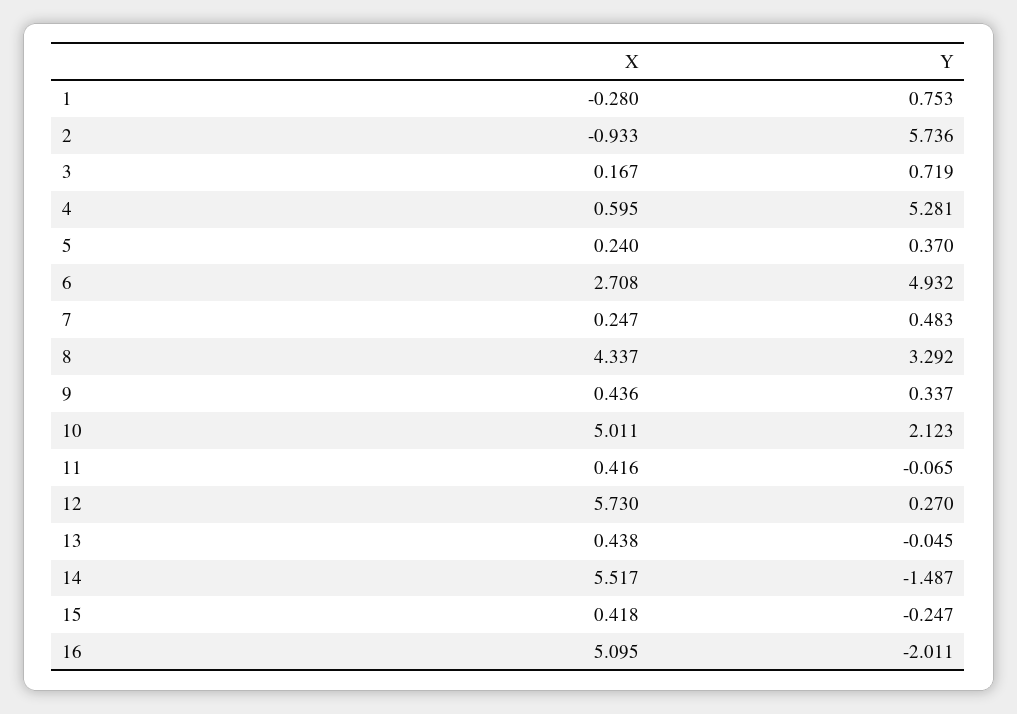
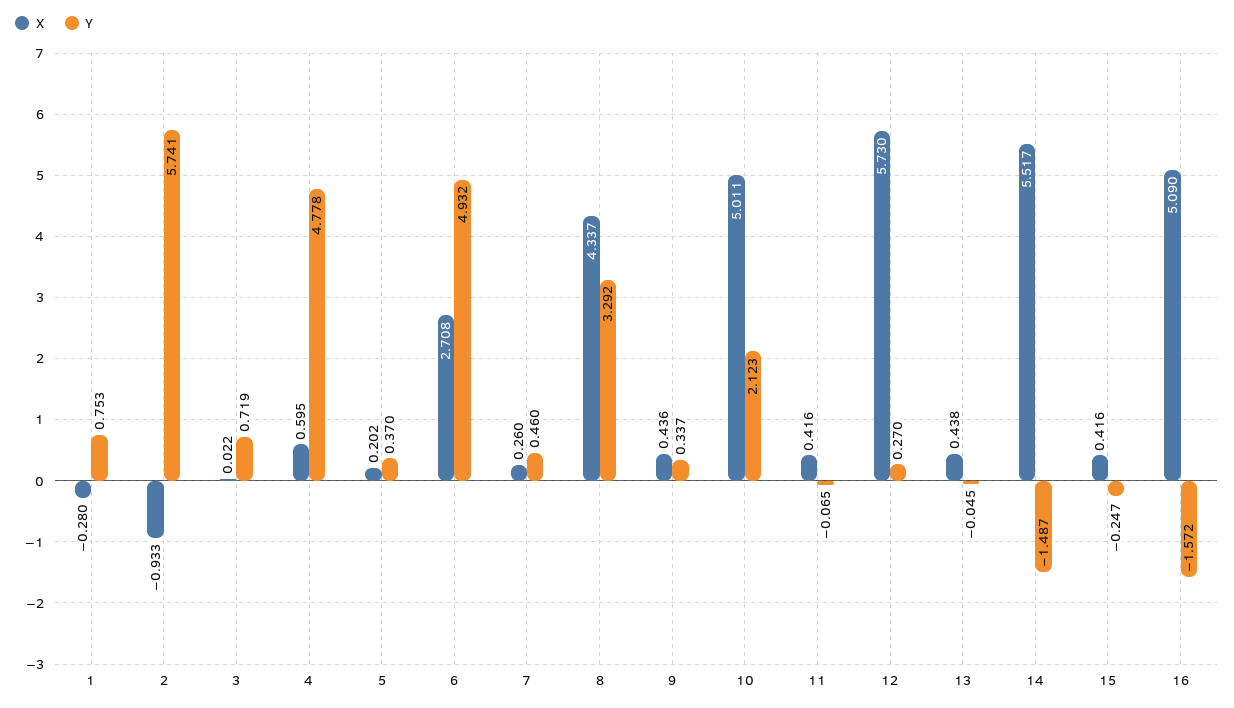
  {
    "X": {
      "1": -0.28,
      "2": -0.933,
-     "3": 0.167,
+     "3": 0.022,
      "4": 0.595,
-     "5": 0.24,
+     "5": 0.202,
      "6": 2.708,
-     "7": 0.247,
+     "7": 0.26,
      "8": 4.337,
      "9": 0.436,
      "10": 5.011,
      "11": 0.416,
      "12": 5.73,
      "13": 0.438,
      "14": 5.517,
-     "15": 0.418,
+     "15": 0.416,
-     "16": 5.095
+     "16": 5.09
    },
    "Y": {
      "1": 0.753,
-     "2": 5.736,
+     "2": 5.741,
      "3": 0.719,
-     "4": 5.281,
+     "4": 4.778,
      "5": 0.37,
      "6": 4.932,
-     "7": 0.483,
+     "7": 0.46,
      "8": 3.292,
      "9": 0.337,
      "10": 2.123,
      "11": -0.065,
      "12": 0.27,
      "13": -0.045,
      "14": -1.487,
      "15": -0.247,
-     "16": -2.011
+     "16": -1.572
    }
  }

